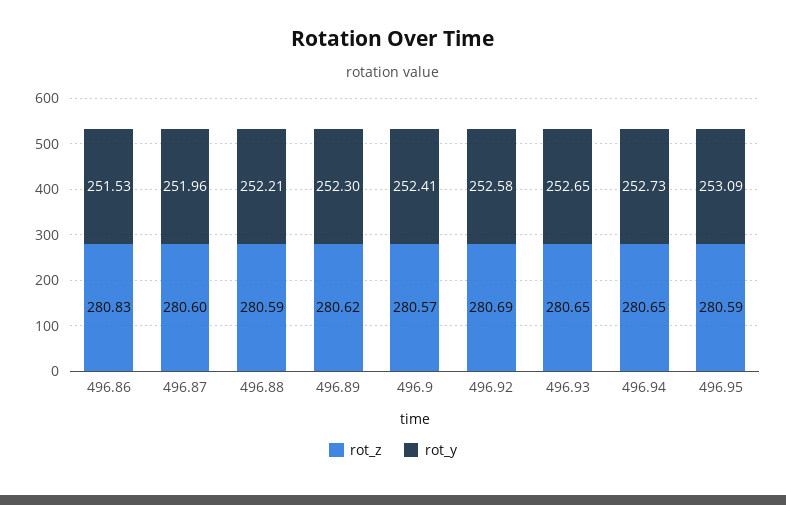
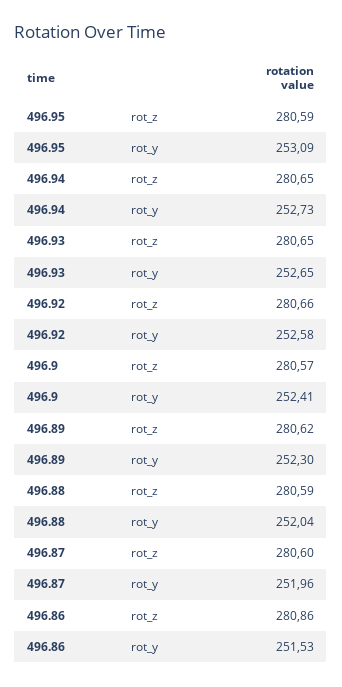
  {
    "rot_z": {
-     "496.86": 280.83,
+     "496.86": 280.86,
      "496.87": 280.6,
      "496.88": 280.59,
      "496.89": 280.62,
      "496.9": 280.57,
-     "496.92": 280.69,
+     "496.92": 280.66,
      "496.93": 280.65,
      "496.94": 280.65,
      "496.95": 280.59
    },
    "rot_y": {
      "496.86": 251.53,
      "496.87": 251.96,
-     "496.88": 252.21,
+     "496.88": 252.04,
      "496.89": 252.3,
      "496.9": 252.41,
      "496.92": 252.58,
      "496.93": 252.65,
      "496.94": 252.73,
      "496.95": 253.09
    }
  }

